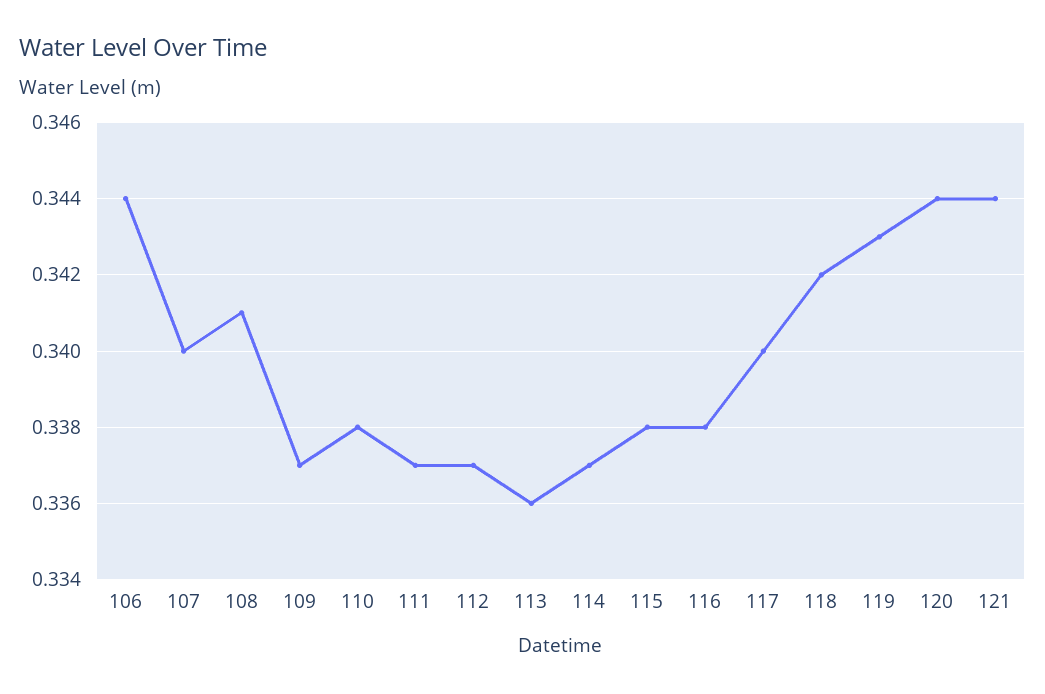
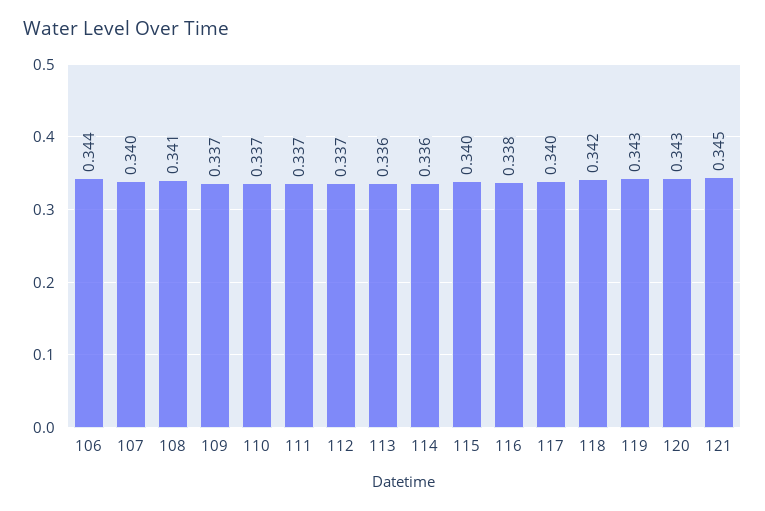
  {
    "106": 0.344,
    "107": 0.34,
    "108": 0.341,
    "109": 0.337,
-   "110": 0.338,
+   "110": 0.337,
    "111": 0.337,
    "112": 0.337,
    "113": 0.336,
-   "114": 0.337,
+   "114": 0.336,
-   "115": 0.338,
+   "115": 0.34,
    "116": 0.338,
    "117": 0.34,
    "118": 0.342,
    "119": 0.343,
-   "120": 0.344,
+   "120": 0.343,
-   "121": 0.344
+   "121": 0.345
  }

